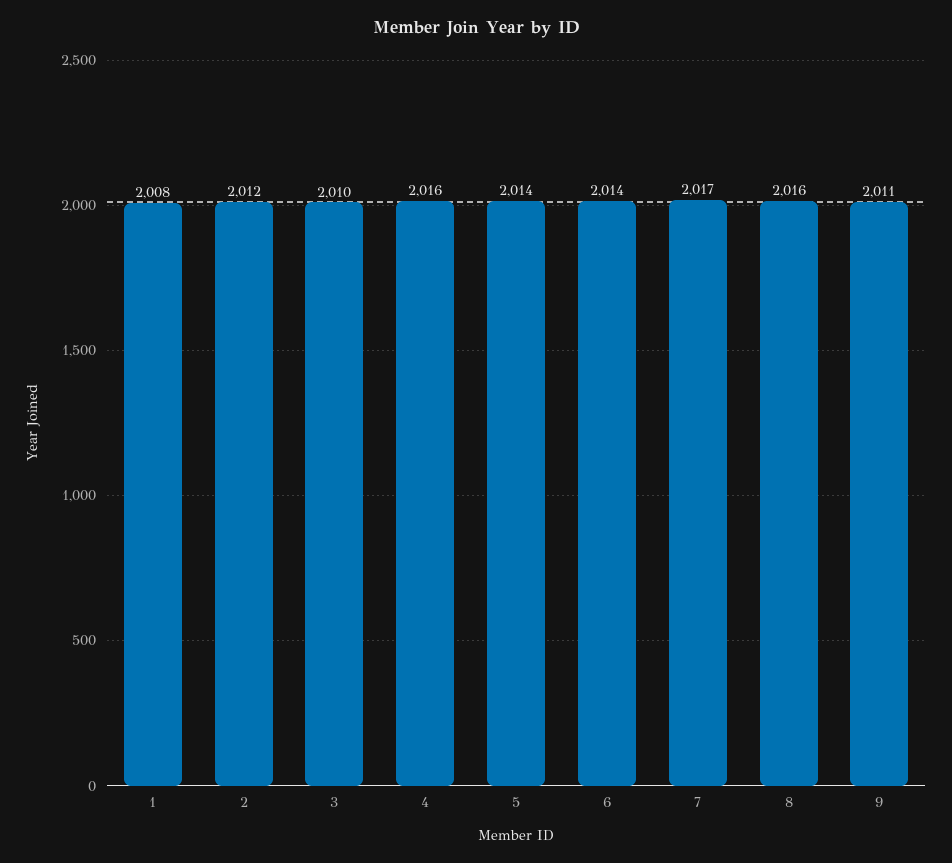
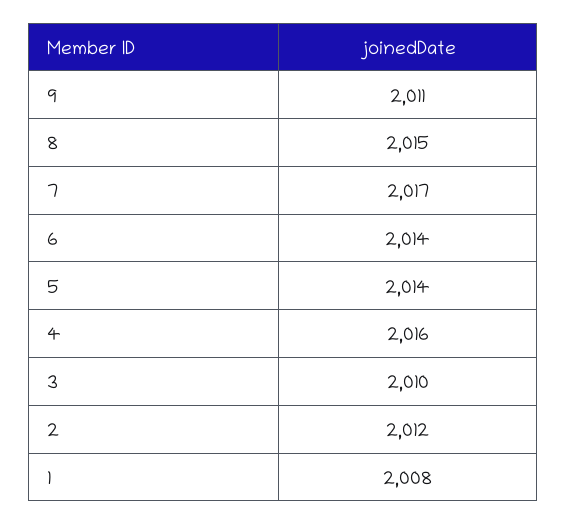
  {
    "1": 2008,
    "2": 2012,
    "3": 2010,
    "4": 2016,
    "5": 2014,
    "6": 2014,
    "7": 2017,
-   "8": 2016,
+   "8": 2015,
    "9": 2011
  }

